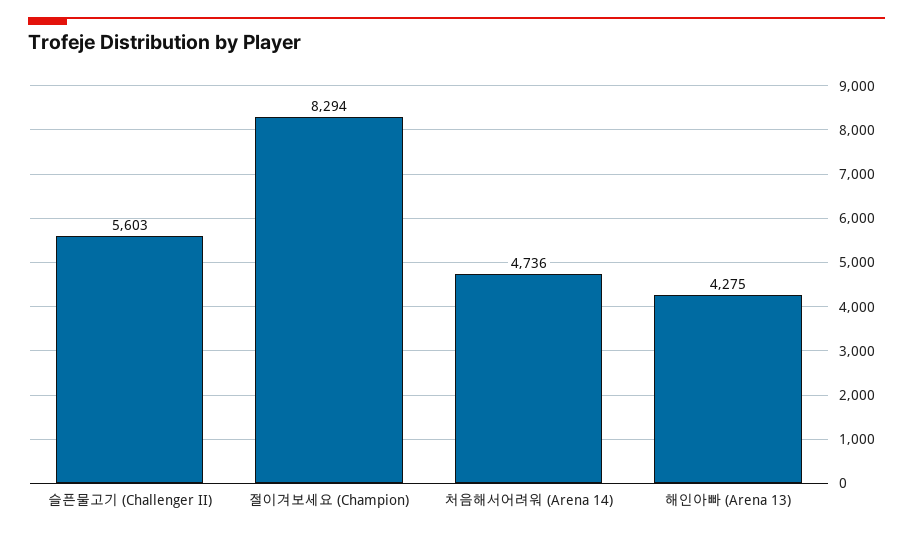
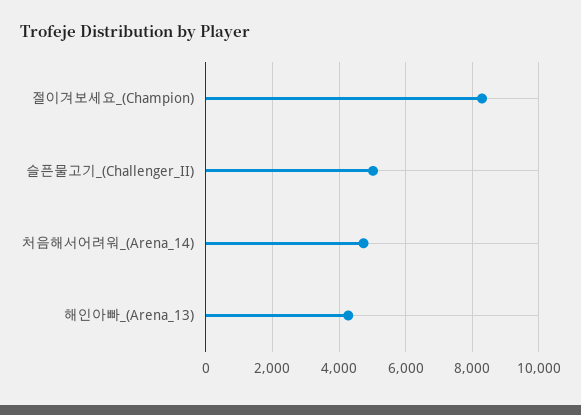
  {
-   "슬픈물고기 (Challenger II)": 5603,
+   "슬픈물고기 (Challenger II)": 5000,
    "절이겨보세요 (Champion)": 8294,
    "처음해서어려워 (Arena 14)": 4736,
    "해인아빠 (Arena 13)": 4275
  }

